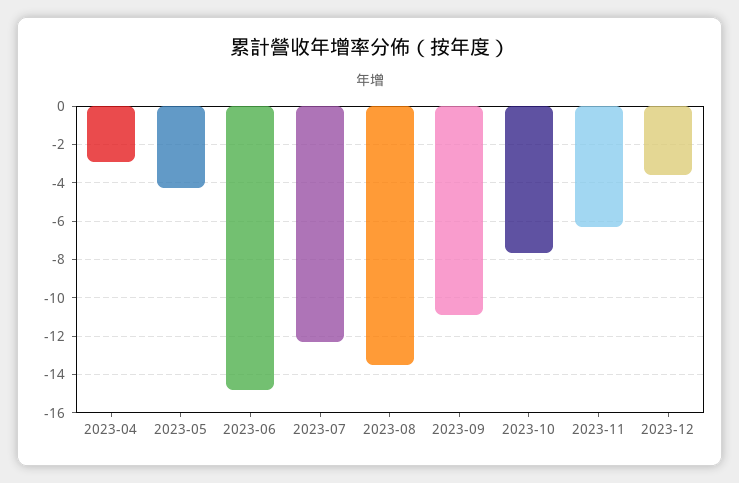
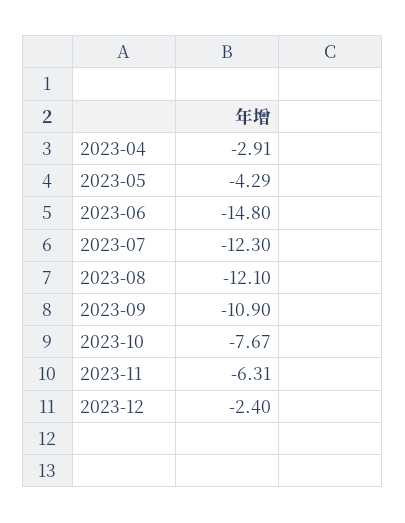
  {
    "2023-04": -2.91,
    "2023-05": -4.29,
    "2023-06": -14.8,
    "2023-07": -12.3,
-   "2023-08": -13.5,
+   "2023-08": -12.1,
    "2023-09": -10.9,
    "2023-10": -7.67,
    "2023-11": -6.31,
-   "2023-12": -3.5
+   "2023-12": -2.4
  }

